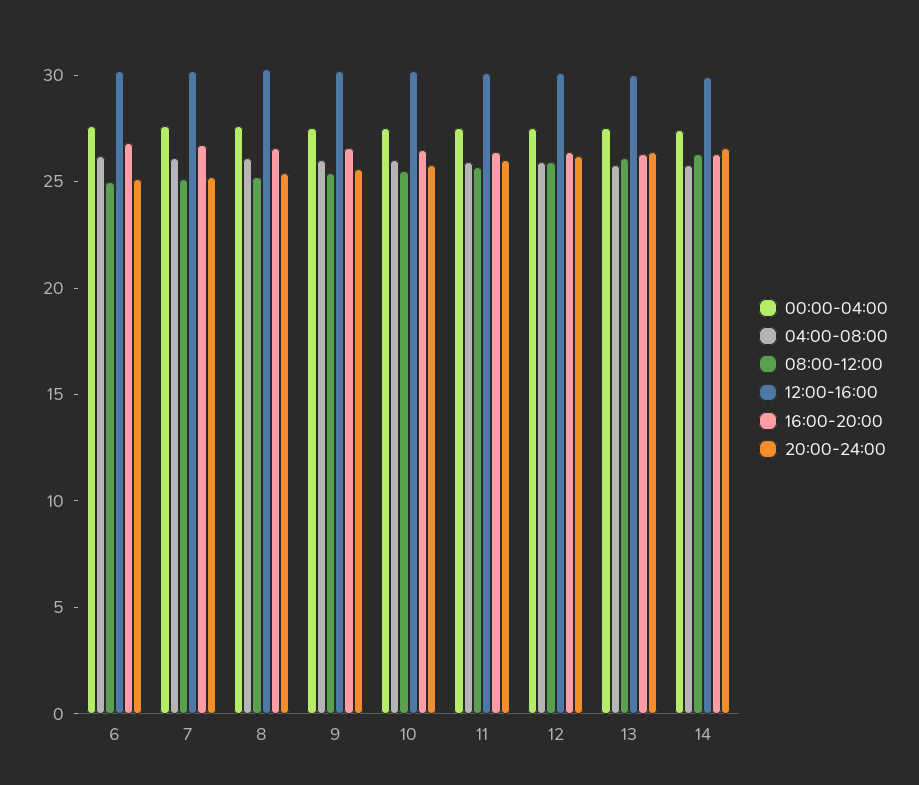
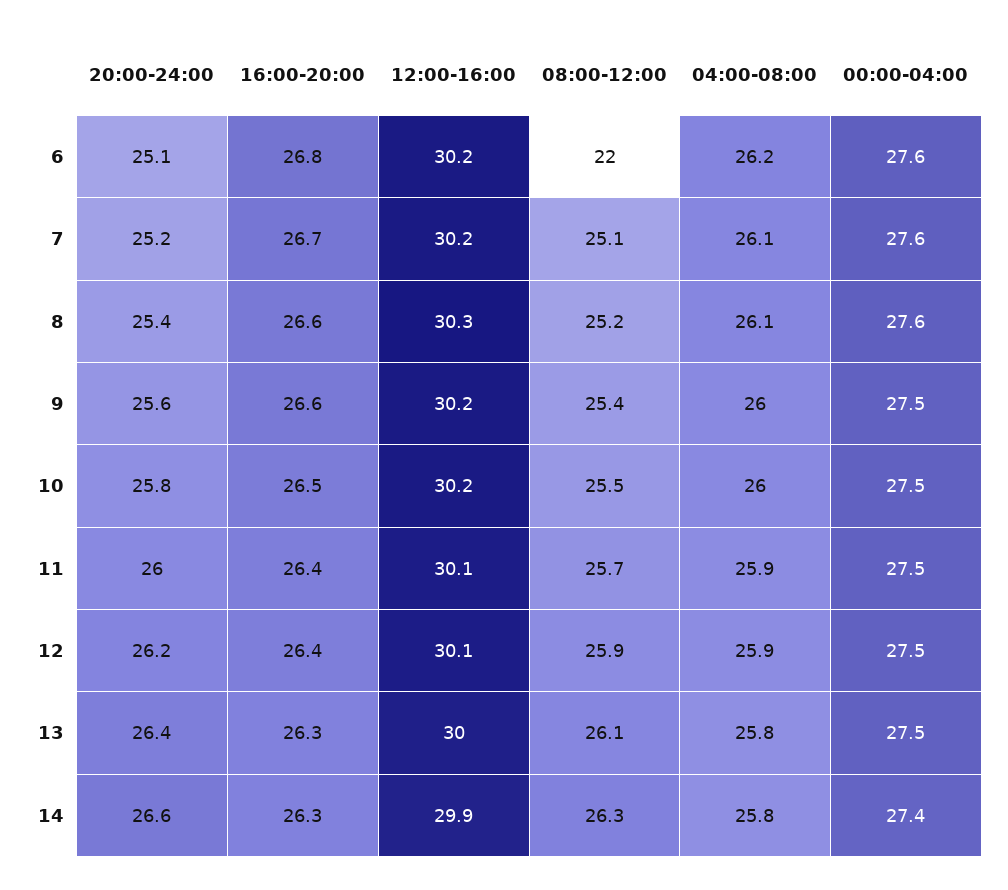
  {
    "00:00-04:00": {
      "6": 27.6,
      "7": 27.6,
      "8": 27.6,
      "9": 27.5,
      "10": 27.5,
      "11": 27.5,
      "12": 27.5,
      "13": 27.5,
      "14": 27.4
    },
    "04:00-08:00": {
      "6": 26.2,
      "7": 26.1,
      "8": 26.1,
      "9": 26,
      "10": 26,
      "11": 25.9,
      "12": 25.9,
      "13": 25.8,
      "14": 25.8
    },
    "08:00-12:00": {
-     "6": 25,
+     "6": 22,
      "7": 25.1,
      "8": 25.2,
      "9": 25.4,
      "10": 25.5,
      "11": 25.7,
      "12": 25.9,
      "13": 26.1,
      "14": 26.3
    },
    "12:00-16:00": {
      "6": 30.2,
      "7": 30.2,
      "8": 30.3,
      "9": 30.2,
      "10": 30.2,
      "11": 30.1,
      "12": 30.1,
      "13": 30,
      "14": 29.9
    },
    "16:00-20:00": {
      "6": 26.8,
      "7": 26.7,
      "8": 26.6,
      "9": 26.6,
      "10": 26.5,
      "11": 26.4,
      "12": 26.4,
      "13": 26.3,
      "14": 26.3
    },
    "20:00-24:00": {
      "6": 25.1,
      "7": 25.2,
      "8": 25.4,
      "9": 25.6,
      "10": 25.8,
      "11": 26,
      "12": 26.2,
      "13": 26.4,
      "14": 26.6
    }
  }

